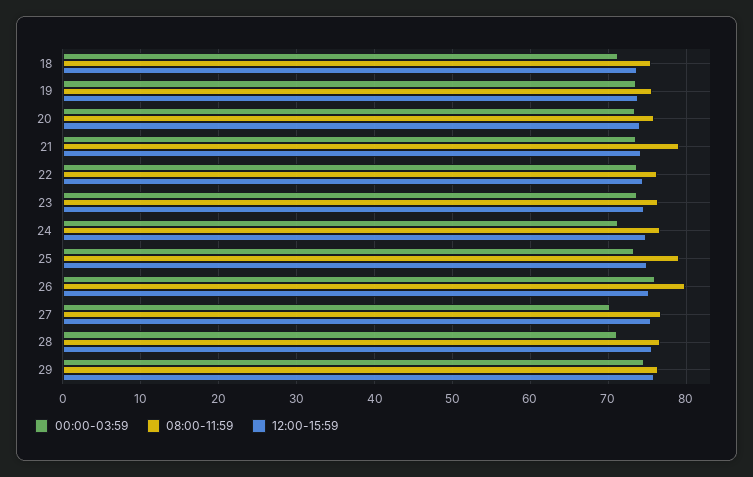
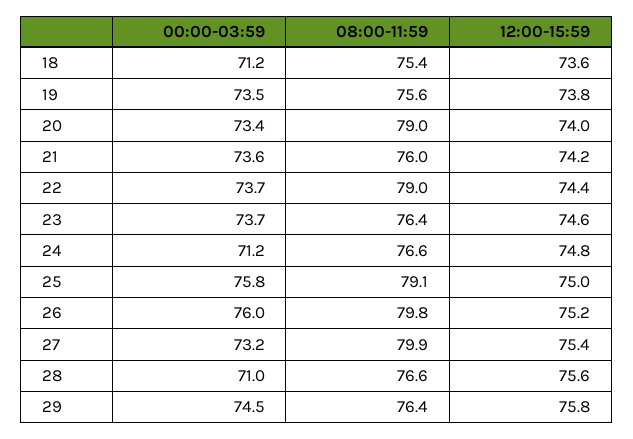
  {
    "00:00-03:59": {
      "18": 71.2,
      "19": 73.5,
      "20": 73.4,
      "21": 73.6,
      "22": 73.7,
      "23": 73.7,
      "24": 71.2,
-     "25": 73,
+     "25": 75.8,
      "26": 76,
-     "27": 70,
+     "27": 73.2,
      "28": 71,
      "29": 74.5
    },
    "08:00-11:59": {
      "18": 75.4,
      "19": 75.6,
-     "20": 76,
+     "20": 79,
-     "21": 79,
+     "21": 76,
-     "22": 76,
+     "22": 79,
      "23": 76.4,
      "24": 76.6,
      "25": 79.1,
      "26": 79.8,
-     "27": 77,
+     "27": 79.9,
      "28": 76.6,
      "29": 76.4
    },
    "12:00-15:59": {
      "18": 73.6,
      "19": 73.8,
      "20": 74,
      "21": 74.2,
      "22": 74.4,
      "23": 74.6,
      "24": 74.8,
      "25": 75,
      "26": 75.2,
      "27": 75.4,
      "28": 75.6,
      "29": 75.8
    }
  }

